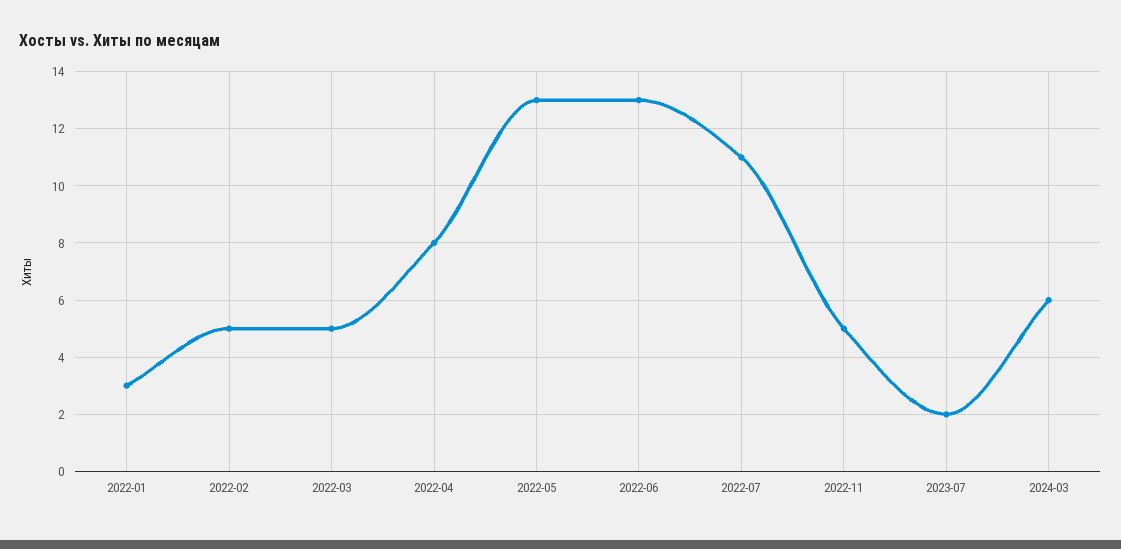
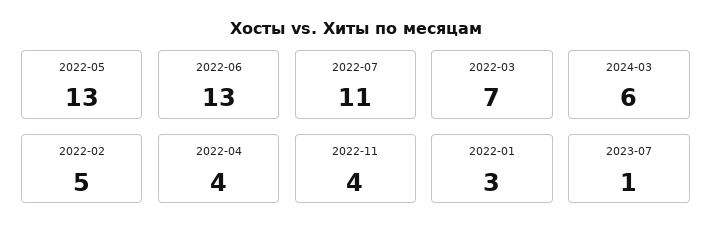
  {
    "2022-01": 3,
    "2022-02": 5,
-   "2022-03": 5,
+   "2022-03": 7,
-   "2022-04": 8,
+   "2022-04": 4,
    "2022-05": 13,
    "2022-06": 13,
    "2022-07": 11,
-   "2022-11": 5,
+   "2022-11": 4,
-   "2023-07": 2,
+   "2023-07": 1,
    "2024-03": 6
  }

